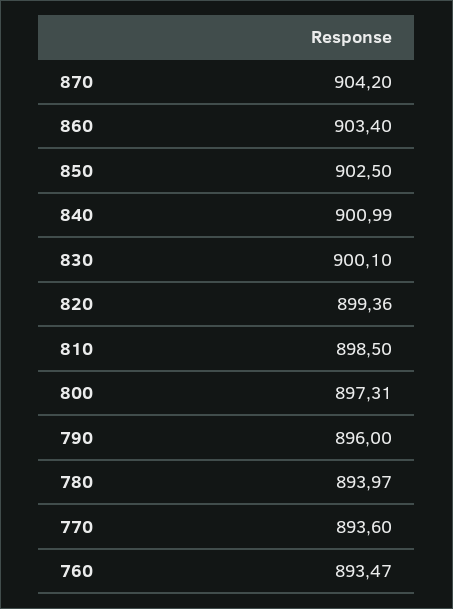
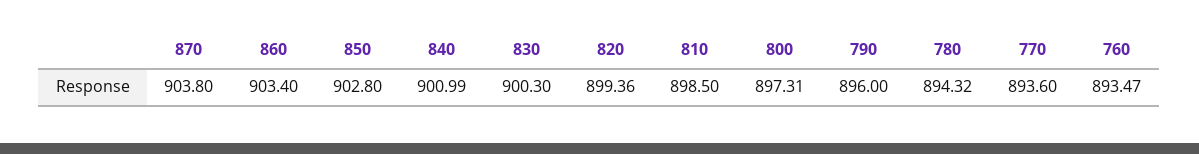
  {
-   "870": 904.2,
+   "870": 903.8,
    "860": 903.4,
-   "850": 902.5,
+   "850": 902.8,
    "840": 900.99,
-   "830": 900.1,
+   "830": 900.3,
    "820": 899.36,
    "810": 898.5,
    "800": 897.31,
    "790": 896,
-   "780": 893.97,
+   "780": 894.32,
    "770": 893.6,
    "760": 893.47
  }

